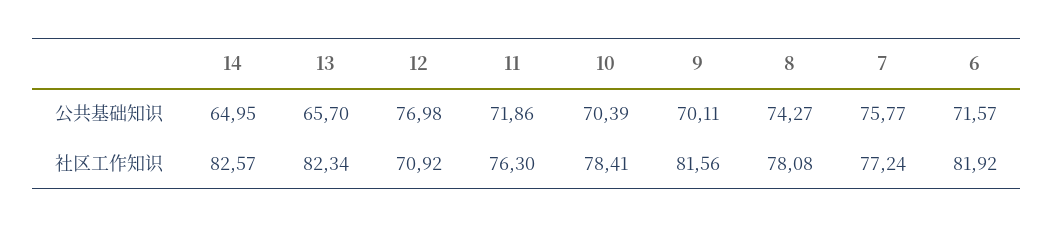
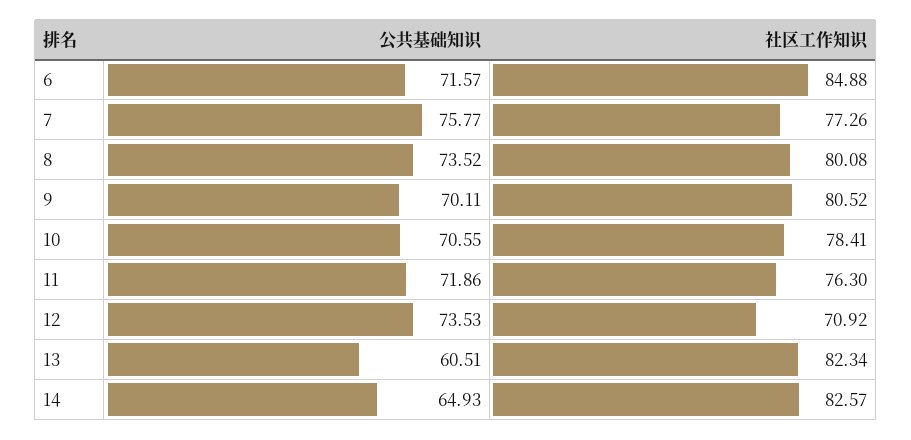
  {
    "14": {
-     "公共基础知识": 64.95,
+     "公共基础知识": 64.93,
      "社区工作知识": 82.57
    },
    "13": {
-     "公共基础知识": 65.7,
+     "公共基础知识": 60.51,
      "社区工作知识": 82.34
    },
    "12": {
-     "公共基础知识": 76.98,
+     "公共基础知识": 73.53,
      "社区工作知识": 70.92
    },
    "11": {
      "公共基础知识": 71.86,
      "社区工作知识": 76.3
    },
    "10": {
-     "公共基础知识": 70.39,
+     "公共基础知识": 70.55,
      "社区工作知识": 78.41
    },
    "9": {
      "公共基础知识": 70.11,
-     "社区工作知识": 81.56
+     "社区工作知识": 80.52
    },
    "8": {
-     "公共基础知识": 74.27,
+     "公共基础知识": 73.52,
-     "社区工作知识": 78.08
+     "社区工作知识": 80.08
    },
    "7": {
      "公共基础知识": 75.77,
-     "社区工作知识": 77.24
+     "社区工作知识": 77.26
    },
    "6": {
      "公共基础知识": 71.57,
-     "社区工作知识": 81.92
+     "社区工作知识": 84.88
    }
  }

